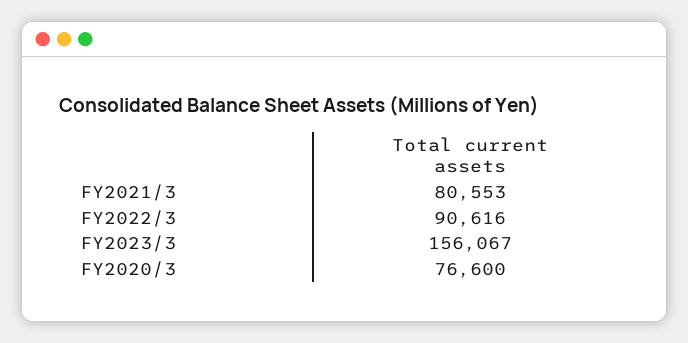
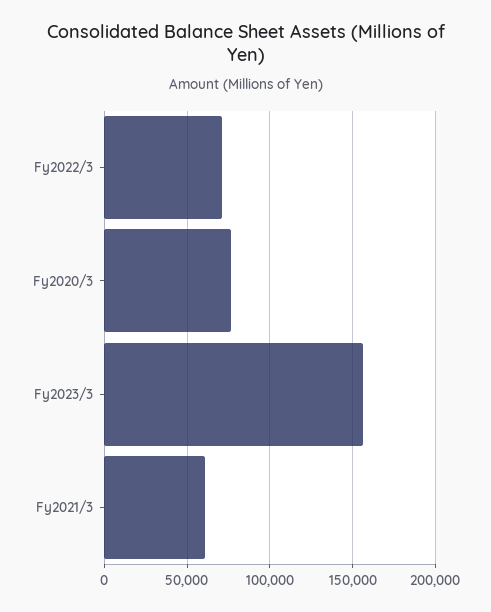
  {
-   "FY2021/3": 80553,
+   "FY2021/3": 60000,
-   "FY2022/3": 90616,
+   "FY2022/3": 70000,
    "FY2023/3": 156067,
    "FY2020/3": 76600
  }

